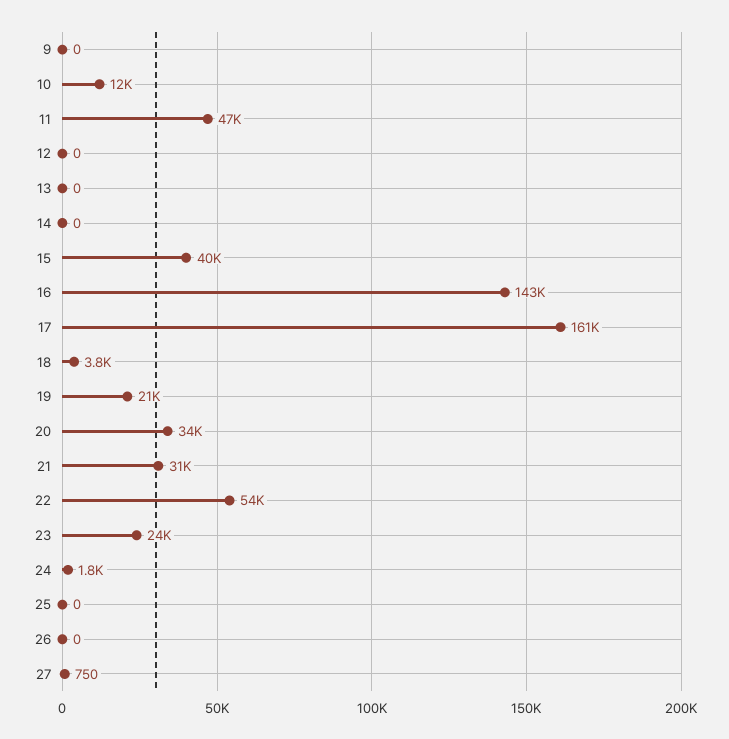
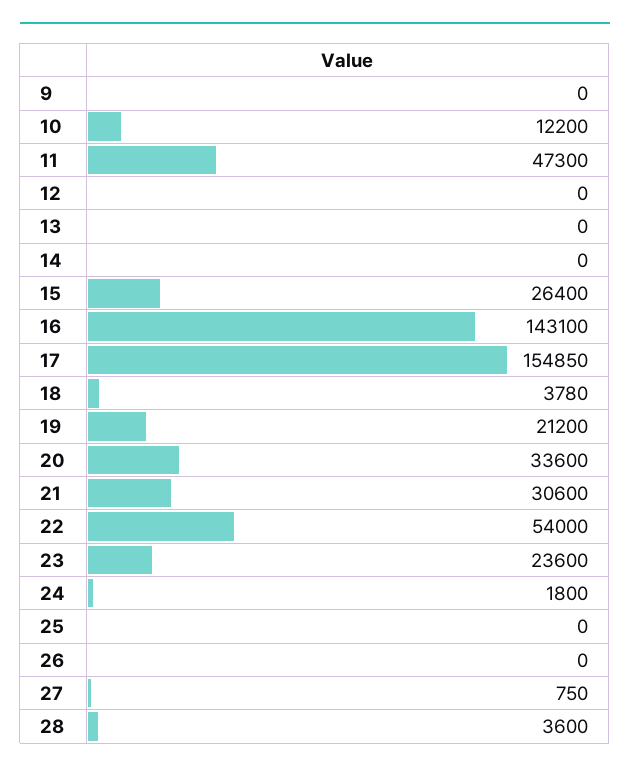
  {
    "9": 0,
    "10": 12200,
    "11": 47300,
    "12": 0,
    "13": 0,
    "14": 0,
-   "15": 40000,
+   "15": 26400,
    "16": 143100,
-   "17": 161000,
+   "17": 154850,
    "18": 3780,
    "19": 21200,
    "20": 33600,
    "21": 30600,
    "22": 54000,
    "23": 23600,
    "24": 1800,
    "25": 0,
    "26": 0,
-   "27": 750
+   "27": 750,
+   "28": 3600
  }

